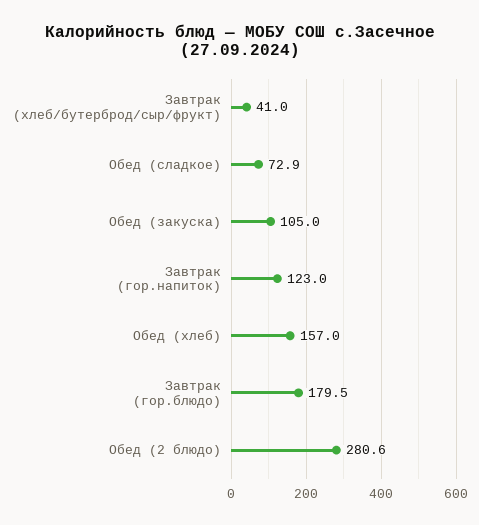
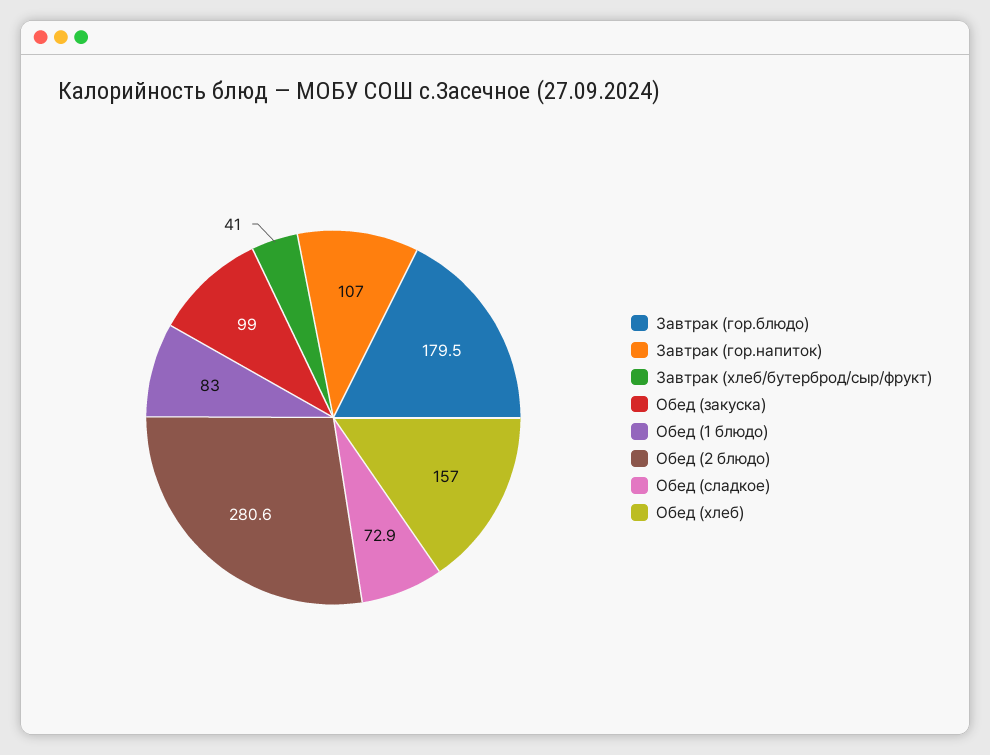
  {
    "Завтрак (хлеб/бутерброд/сыр/фрукт)": 41,
    "Обед (сладкое)": 72.9,
-   "Обед (закуска)": 105,
+   "Обед (закуска)": 99,
-   "Завтрак (гор.напиток)": 123,
+   "Завтрак (гор.напиток)": 107,
    "Обед (хлеб)": 157,
    "Завтрак (гор.блюдо)": 179.5,
-   "Обед (2 блюдо)": 280.6
+   "Обед (2 блюдо)": 280.6,
+   "Обед (1 блюдо)": 83
  }

